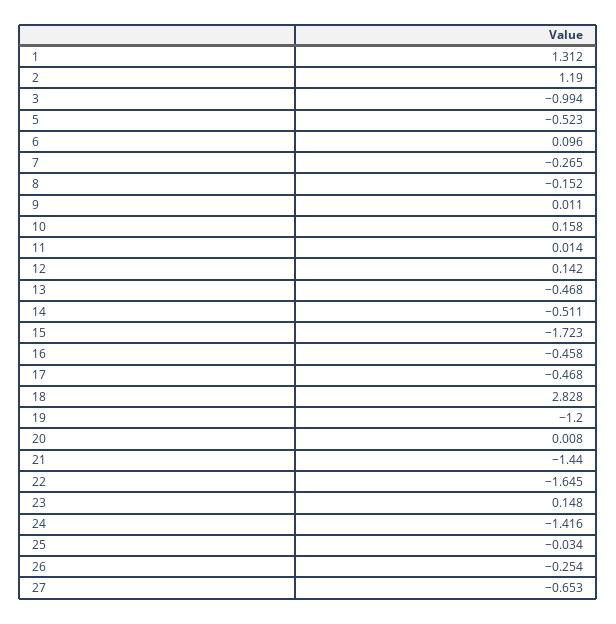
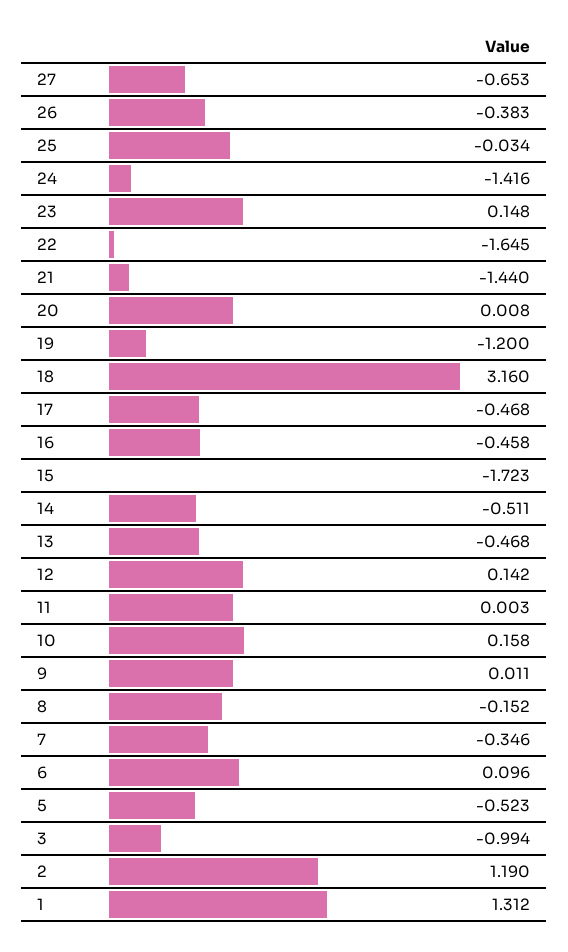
  {
    "1": 1.312,
    "2": 1.19,
    "3": -0.994,
    "5": -0.523,
    "6": 0.096,
-   "7": -0.265,
+   "7": -0.346,
    "8": -0.152,
    "9": 0.011,
    "10": 0.158,
-   "11": 0.014,
+   "11": 0.003,
    "12": 0.142,
    "13": -0.468,
    "14": -0.511,
    "15": -1.723,
    "16": -0.458,
    "17": -0.468,
-   "18": 2.828,
+   "18": 3.16,
    "19": -1.2,
    "20": 0.008,
    "21": -1.44,
    "22": -1.645,
    "23": 0.148,
    "24": -1.416,
    "25": -0.034,
-   "26": -0.254,
+   "26": -0.383,
    "27": -0.653
  }

